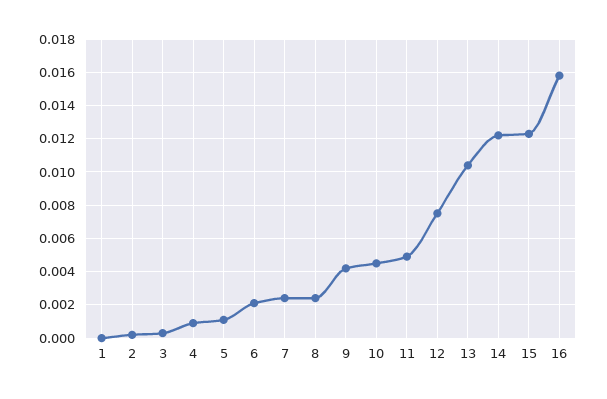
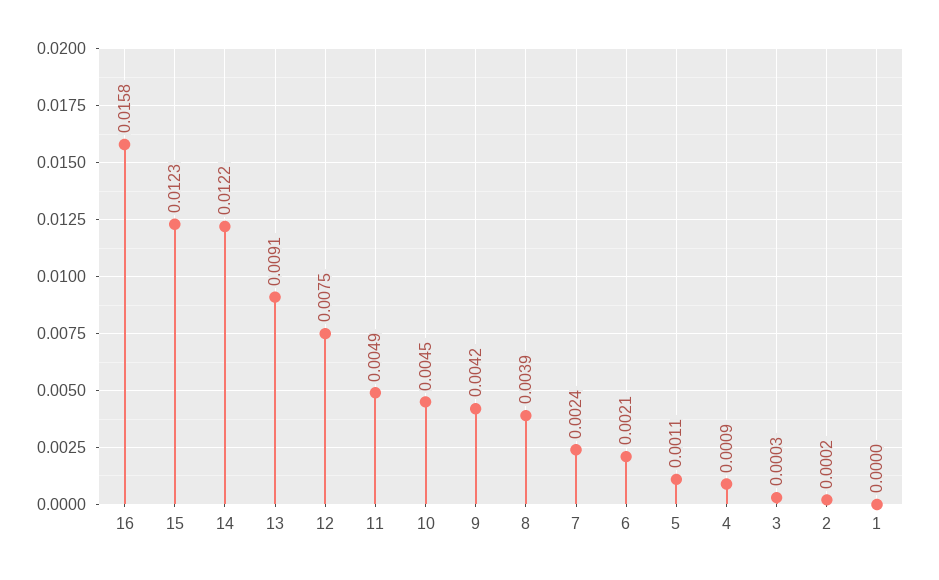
  {
    "1": 0,
    "2": 0.0002,
    "3": 0.0003,
    "4": 0.0009,
    "5": 0.0011,
    "6": 0.0021,
    "7": 0.0024,
-   "8": 0.0025,
+   "8": 0.0039,
    "9": 0.0042,
    "10": 0.0045,
    "11": 0.0049,
    "12": 0.0075,
-   "13": 0.0105,
+   "13": 0.0091,
    "14": 0.0122,
    "15": 0.0123,
    "16": 0.0158
  }

